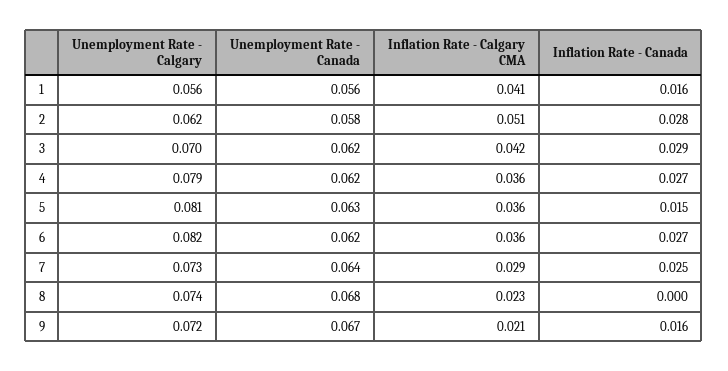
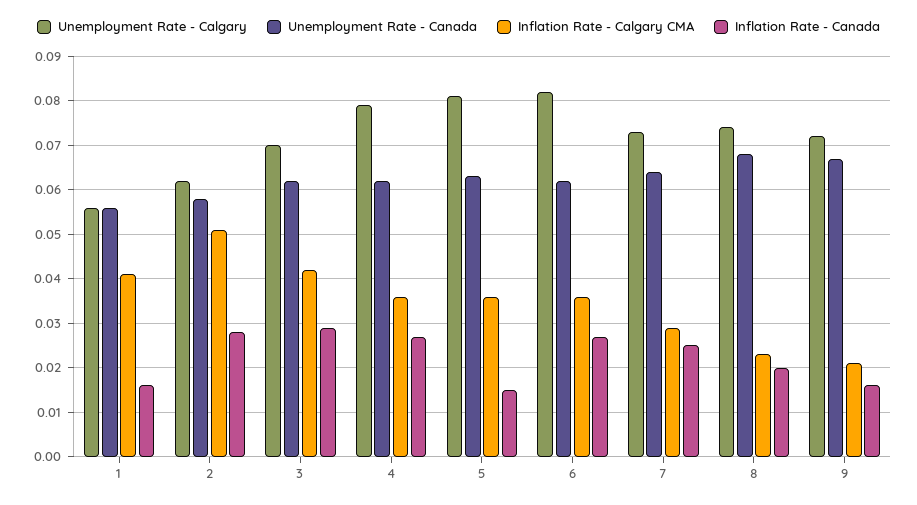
  {
    "Unemployment Rate - Calgary": {
      "1": 0.056,
      "2": 0.062,
      "3": 0.07,
      "4": 0.079,
      "5": 0.081,
      "6": 0.082,
      "7": 0.073,
      "8": 0.074,
      "9": 0.072
    },
    "Unemployment Rate - Canada": {
      "1": 0.056,
      "2": 0.058,
      "3": 0.062,
      "4": 0.062,
      "5": 0.063,
      "6": 0.062,
      "7": 0.064,
      "8": 0.068,
      "9": 0.067
    },
    "Inflation Rate - Calgary CMA": {
      "1": 0.041,
      "2": 0.051,
      "3": 0.042,
      "4": 0.036,
      "5": 0.036,
      "6": 0.036,
      "7": 0.029,
      "8": 0.023,
      "9": 0.021
    },
    "Inflation Rate - Canada": {
      "1": 0.016,
      "2": 0.028,
      "3": 0.029,
      "4": 0.027,
      "5": 0.015,
      "6": 0.027,
      "7": 0.025,
-     "8": 0,
+     "8": 0.02,
      "9": 0.016
    }
  }

